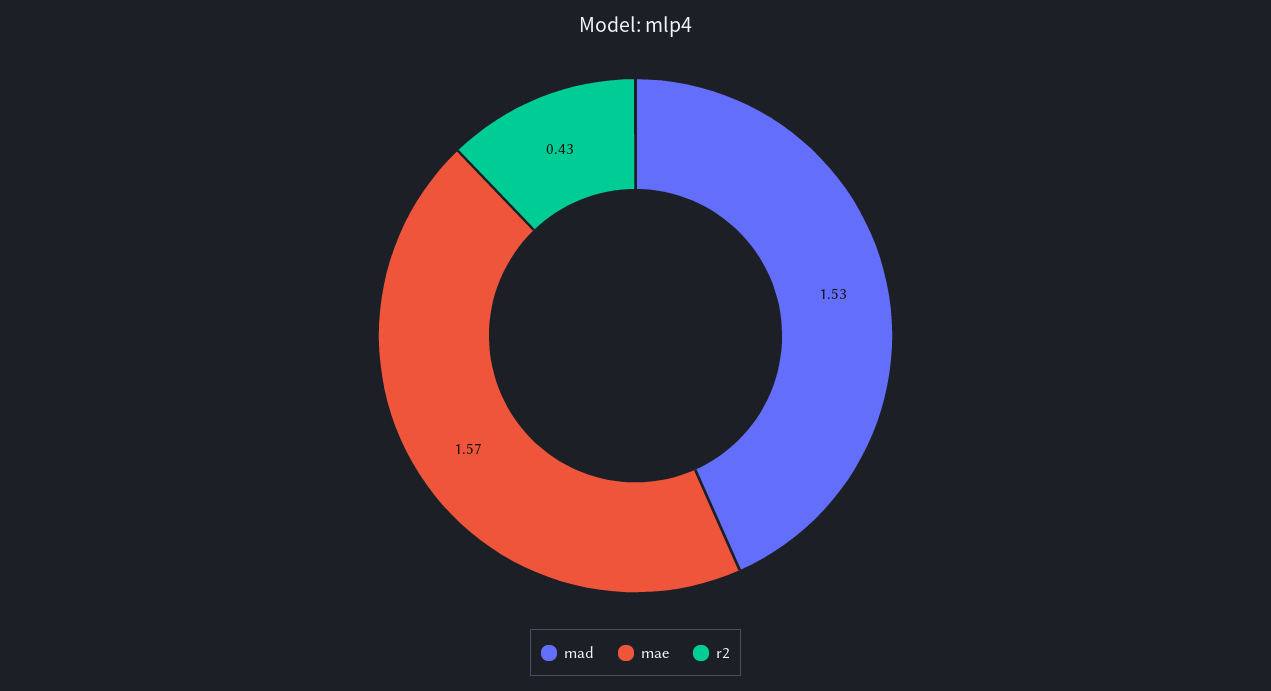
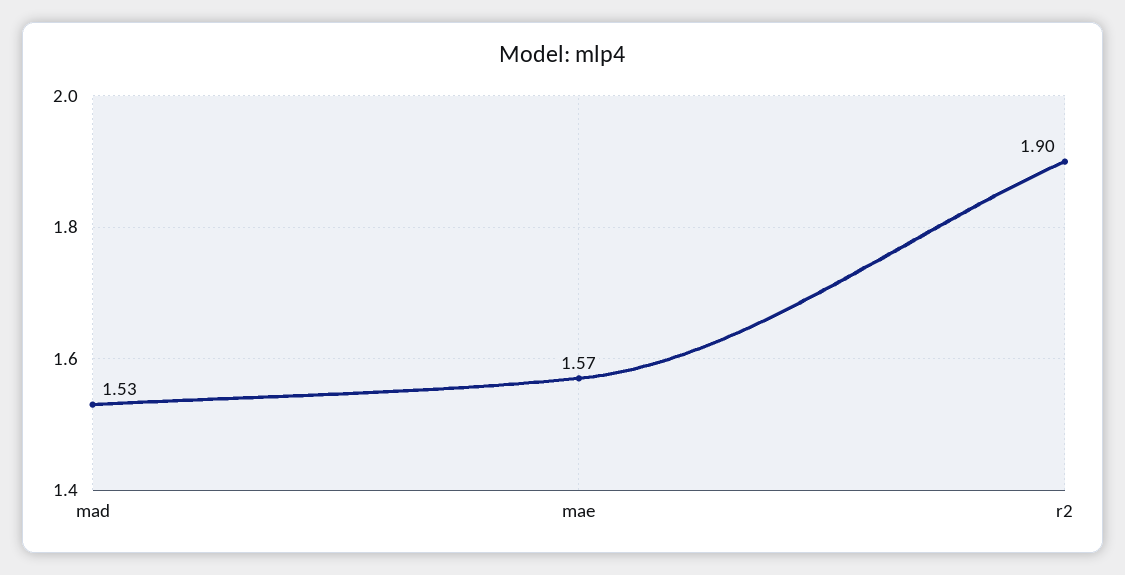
  {
    "mad": 1.53,
    "mae": 1.57,
-   "r2": 0.43
+   "r2": 1.9
  }

